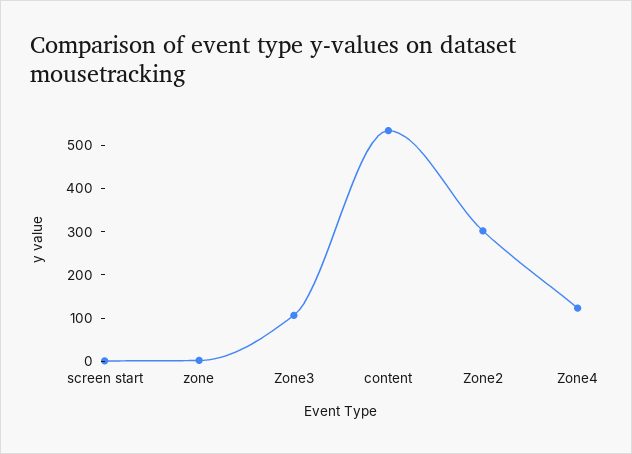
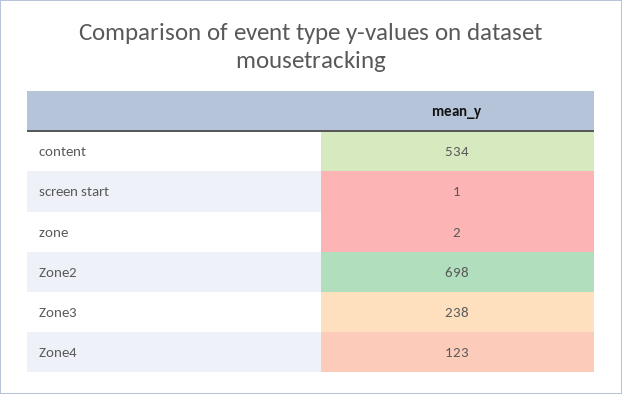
  {
    "screen start": 1,
    "zone": 2,
-   "Zone3": 100,
+   "Zone3": 238,
    "content": 534,
-   "Zone2": 300,
+   "Zone2": 698,
    "Zone4": 123
  }

